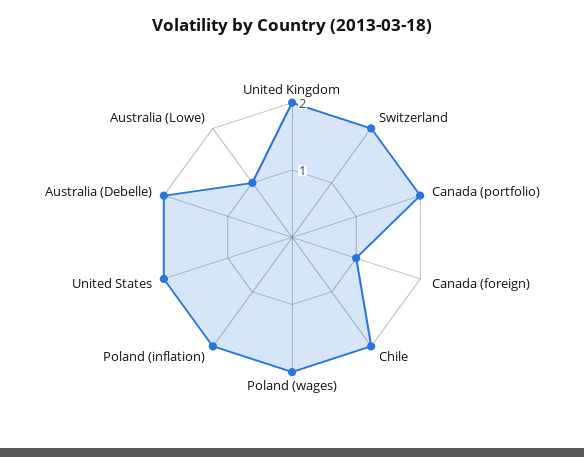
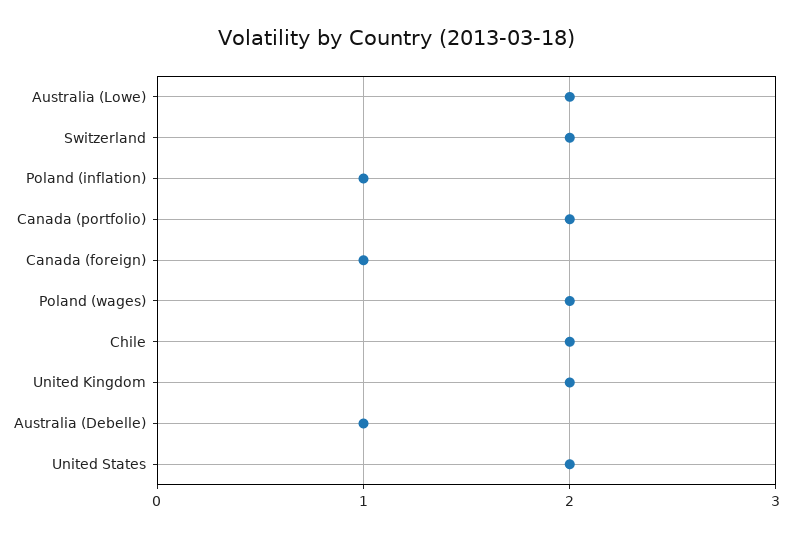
  {
    "United Kingdom": 2,
    "Switzerland": 2,
    "Canada (portfolio)": 2,
    "Canada (foreign)": 1,
    "Chile": 2,
    "Poland (wages)": 2,
-   "Poland (inflation)": 2,
+   "Poland (inflation)": 1,
    "United States": 2,
-   "Australia (Debelle)": 2,
+   "Australia (Debelle)": 1,
-   "Australia (Lowe)": 1
+   "Australia (Lowe)": 2
  }

